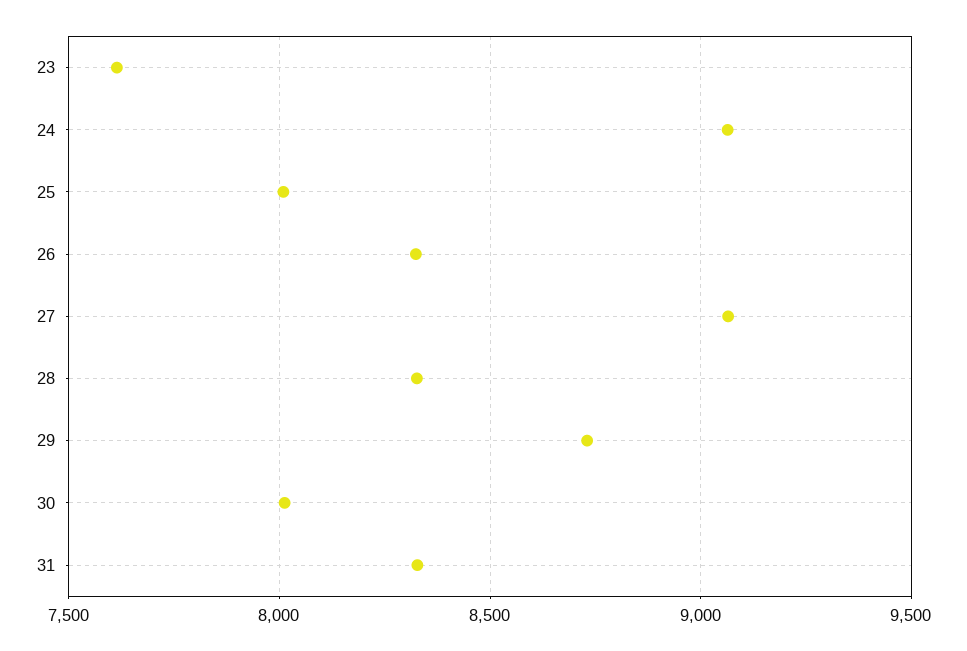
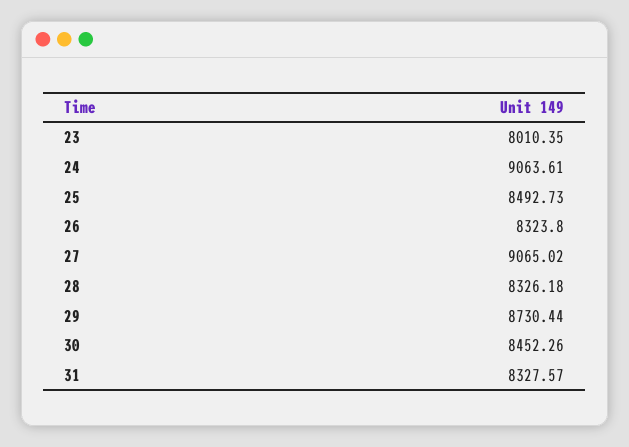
  {
-   "23": 7600,
+   "23": 8010.35,
    "24": 9063.61,
-   "25": 8000,
+   "25": 8492.73,
    "26": 8323.8,
    "27": 9065.02,
    "28": 8326.18,
    "29": 8730.44,
-   "30": 8000,
+   "30": 8452.26,
    "31": 8327.57
  }

